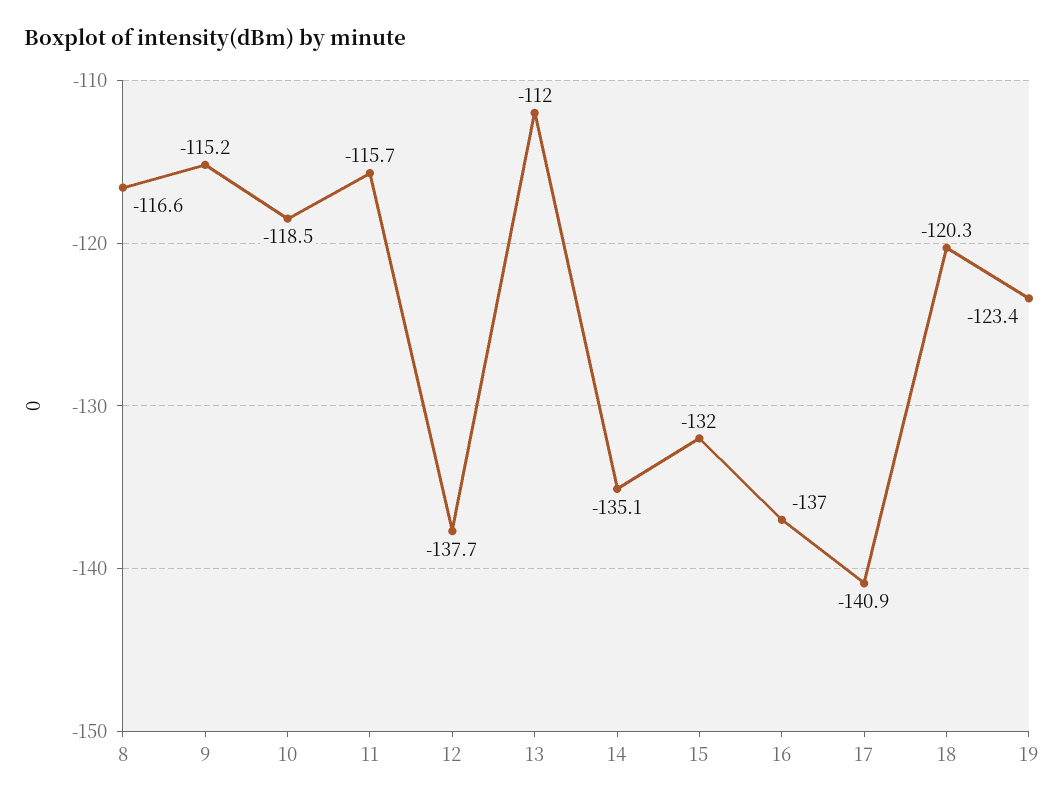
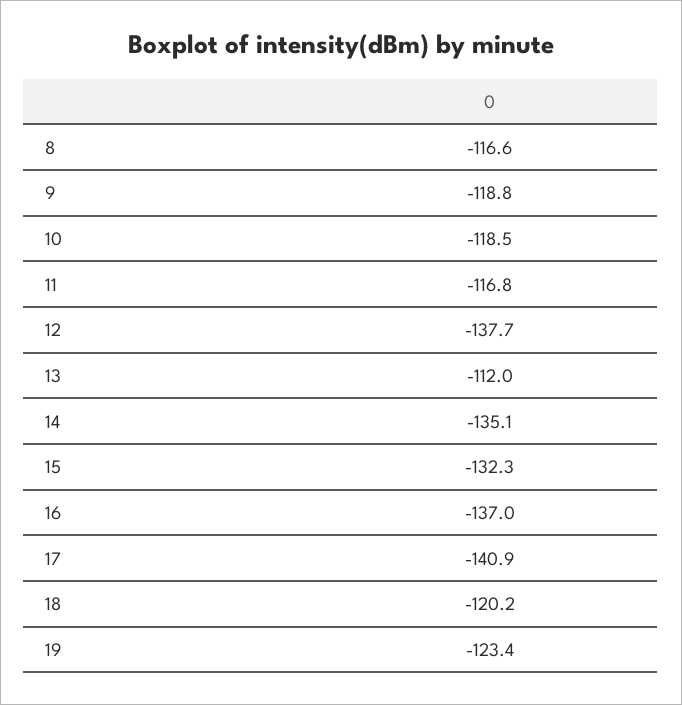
  {
    "8": -116.6,
-   "9": -115.2,
+   "9": -118.8,
    "10": -118.5,
-   "11": -115.7,
+   "11": -116.8,
    "12": -137.7,
    "13": -112,
    "14": -135.1,
-   "15": -132,
+   "15": -132.3,
    "16": -137,
    "17": -140.9,
-   "18": -120.3,
+   "18": -120.2,
    "19": -123.4
  }

